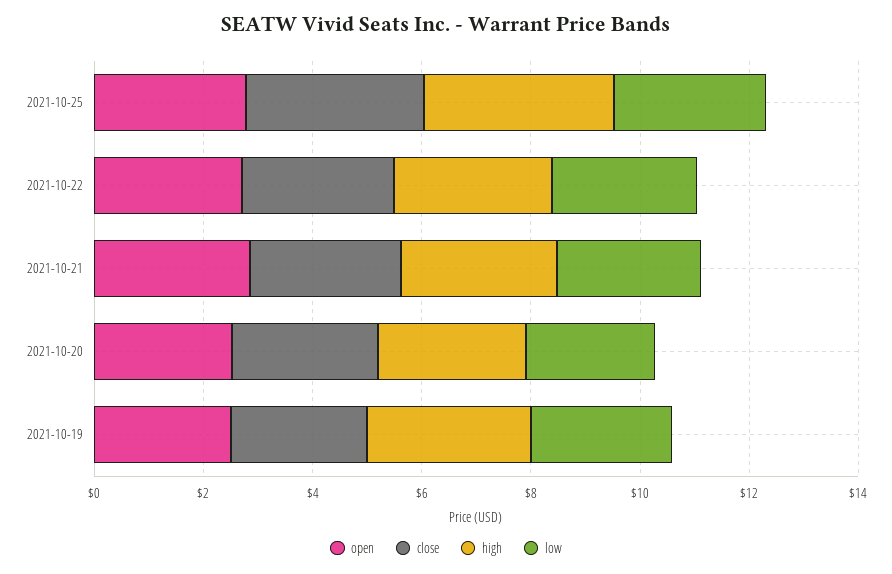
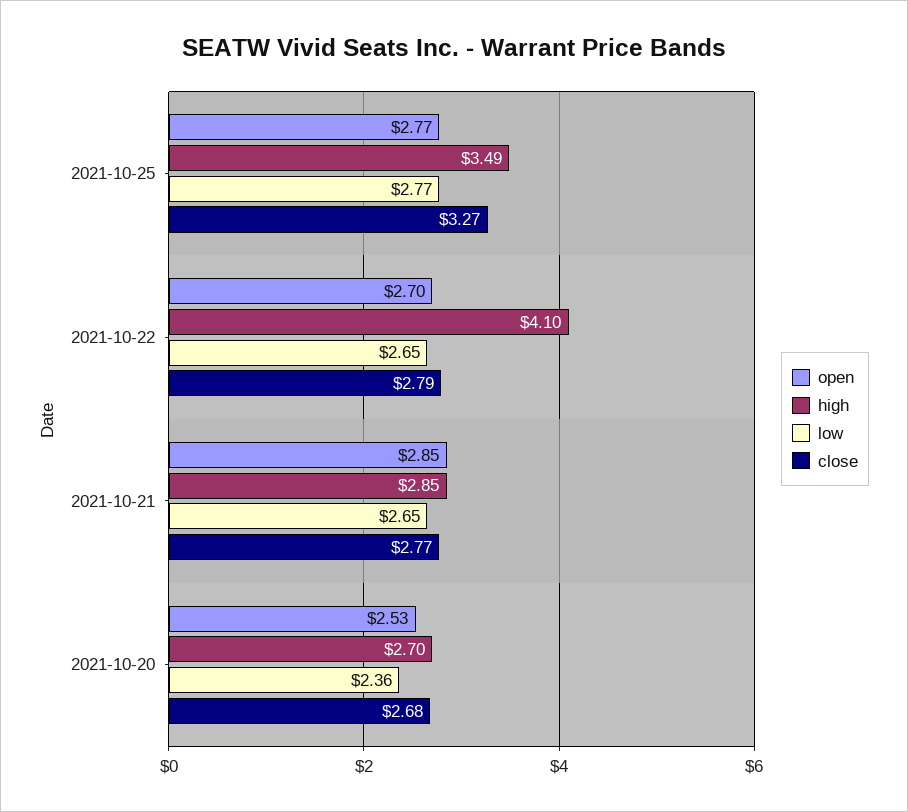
  {
    "open": {
      "2021-10-25": 2.77,
      "2021-10-22": 2.7,
      "2021-10-21": 2.85,
-     "2021-10-20": 2.53,
+     "2021-10-20": 2.53
-     "2021-10-19": 2.5
    },
    "close": {
      "2021-10-25": 3.27,
      "2021-10-22": 2.79,
      "2021-10-21": 2.77,
-     "2021-10-20": 2.68,
+     "2021-10-20": 2.68
-     "2021-10-19": 2.5
    },
    "high": {
      "2021-10-25": 3.49,
-     "2021-10-22": 3,
+     "2021-10-22": 4.1,
      "2021-10-21": 2.85,
-     "2021-10-20": 2.7,
+     "2021-10-20": 2.7
-     "2021-10-19": 3
    },
    "low": {
      "2021-10-25": 2.77,
      "2021-10-22": 2.65,
      "2021-10-21": 2.65,
-     "2021-10-20": 2.36,
+     "2021-10-20": 2.36
-     "2021-10-19": 2.5
    }
  }

